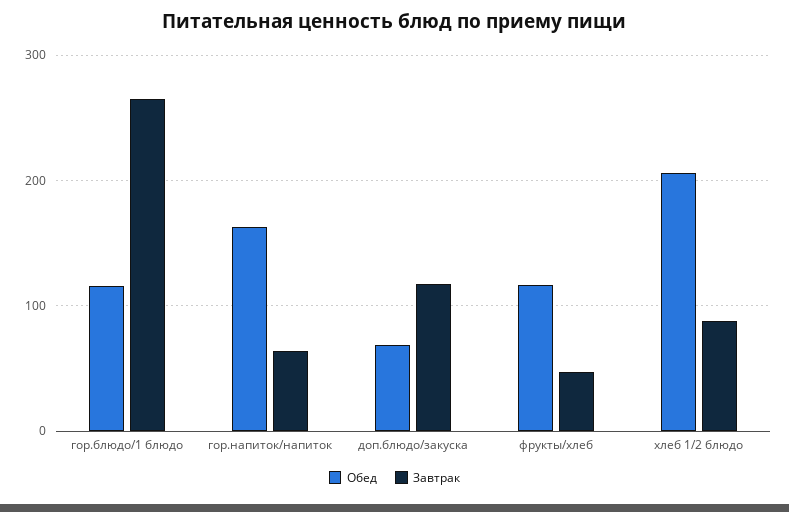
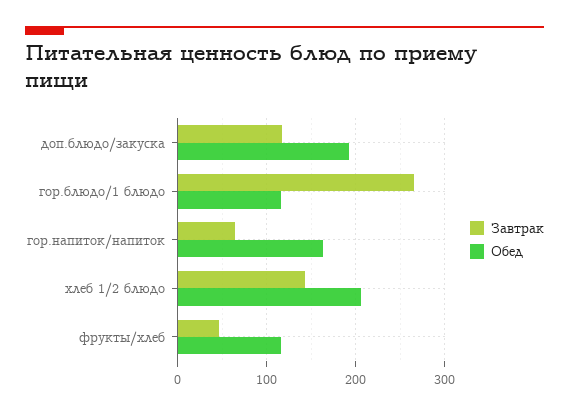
  {
    "Обед": {
      "гор.блюдо/1 блюдо": 120,
      "гор.напиток/напиток": 160,
-     "доп.блюдо/закуска": 70,
+     "доп.блюдо/закуска": 190,
      "фрукты/хлеб": 120,
      "хлеб 1/2 блюдо": 210
    },
    "Завтрак": {
      "гор.блюдо/1 блюдо": 270,
      "гор.напиток/напиток": 60,
      "доп.блюдо/закуска": 120,
      "фрукты/хлеб": 50,
-     "хлеб 1/2 блюдо": 90
+     "хлеб 1/2 блюдо": 140
    }
  }

